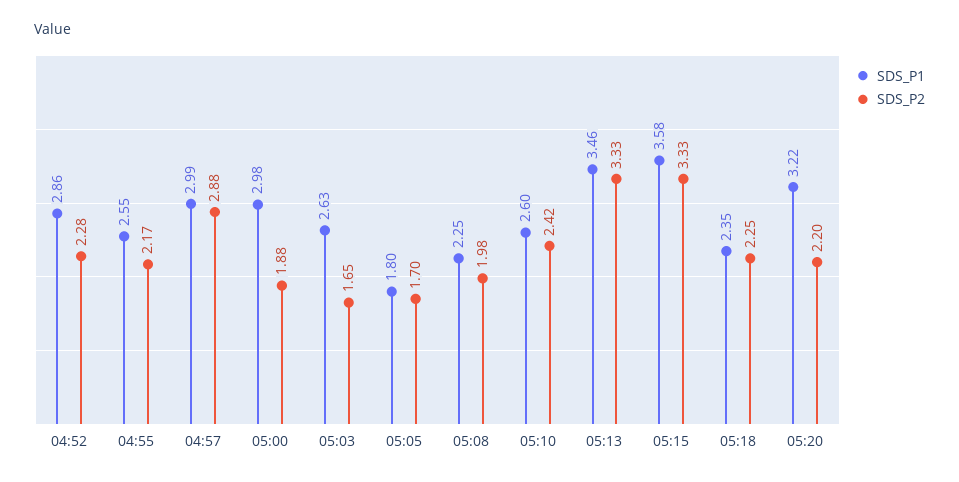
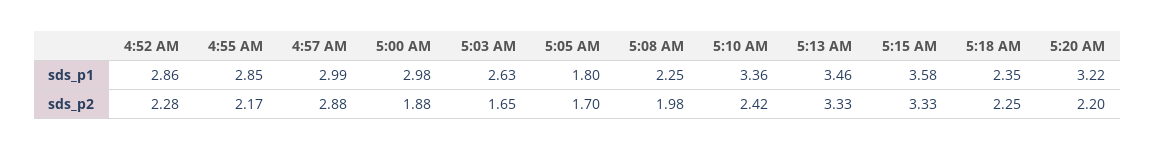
  {
    "SDS_P1": {
      "04:52": 2.86,
-     "04:55": 2.55,
+     "04:55": 2.85,
      "04:57": 2.99,
      "05:00": 2.98,
      "05:03": 2.63,
      "05:05": 1.8,
      "05:08": 2.25,
-     "05:10": 2.6,
+     "05:10": 3.36,
      "05:13": 3.46,
      "05:15": 3.58,
      "05:18": 2.35,
      "05:20": 3.22
    },
    "SDS_P2": {
      "04:52": 2.28,
      "04:55": 2.17,
      "04:57": 2.88,
      "05:00": 1.88,
      "05:03": 1.65,
      "05:05": 1.7,
      "05:08": 1.98,
      "05:10": 2.42,
      "05:13": 3.33,
      "05:15": 3.33,
      "05:18": 2.25,
      "05:20": 2.2
    }
  }

